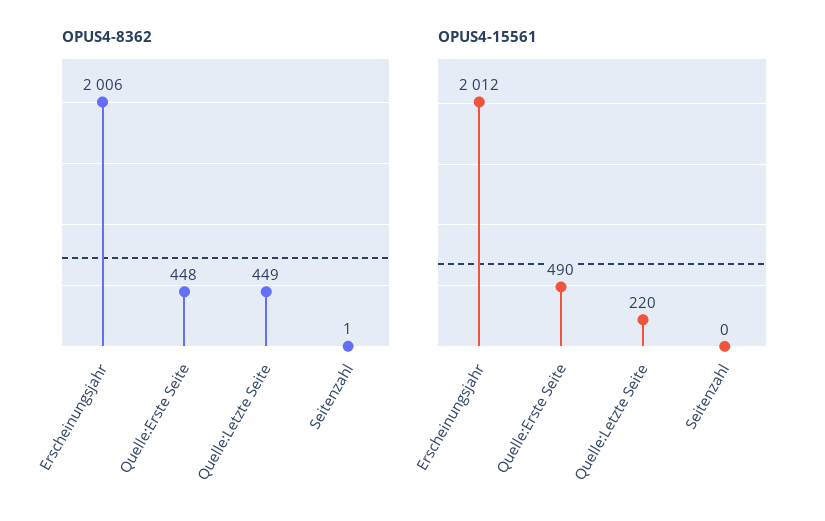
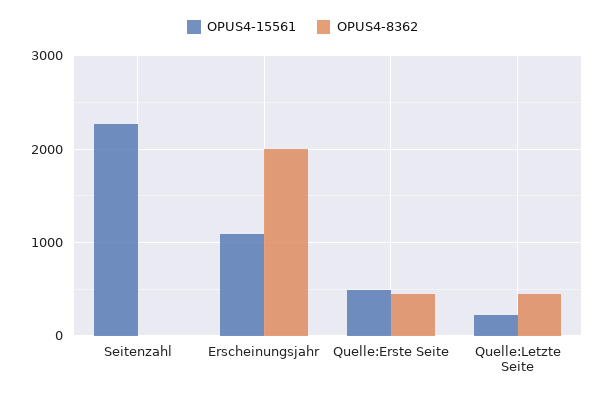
  {
    "OPUS4-8362": {
      "Erscheinungsjahr": 2006,
      "Quelle:Erste Seite": 448,
      "Quelle:Letzte Seite": 449,
      "Seitenzahl": 1
    },
    "OPUS4-15561": {
-     "Erscheinungsjahr": 2012,
+     "Erscheinungsjahr": 1100,
      "Quelle:Erste Seite": 490,
      "Quelle:Letzte Seite": 220,
-     "Seitenzahl": 0
+     "Seitenzahl": 2300
    }
  }

